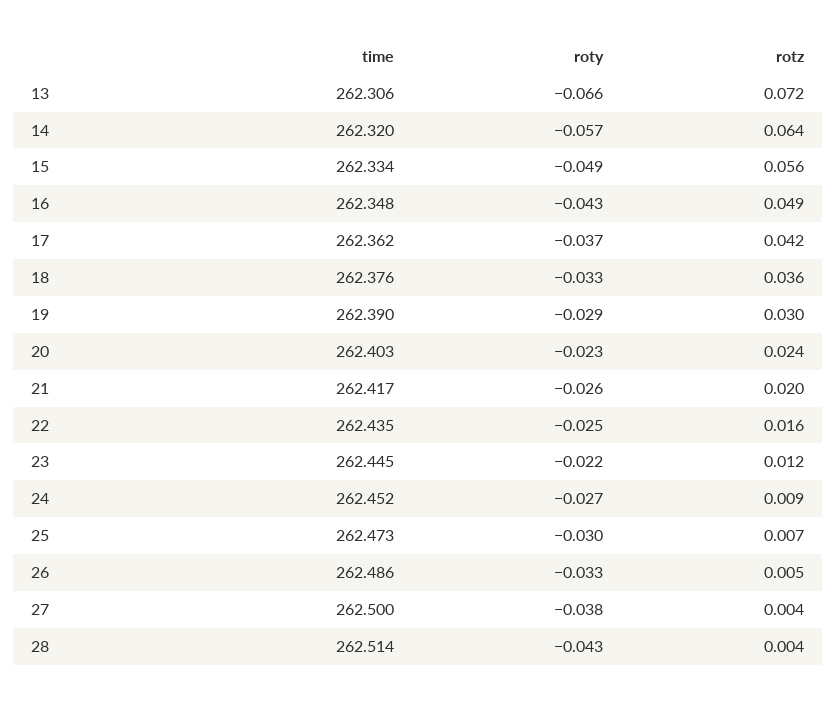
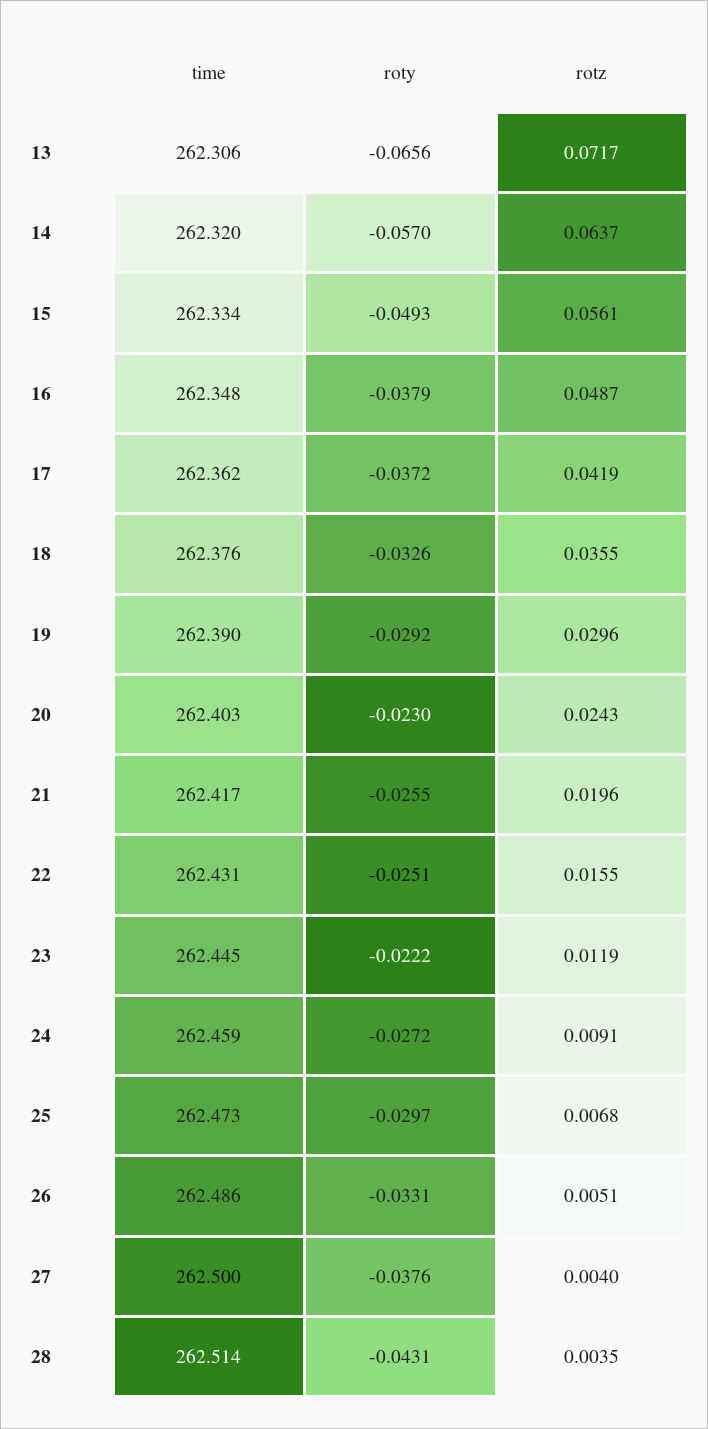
  {
    "time": {
      "13": 262.306,
      "14": 262.32,
      "15": 262.334,
      "16": 262.348,
      "17": 262.362,
      "18": 262.376,
      "19": 262.39,
      "20": 262.403,
      "21": 262.417,
-     "22": 262.435,
+     "22": 262.431,
      "23": 262.445,
-     "24": 262.452,
+     "24": 262.459,
      "25": 262.473,
      "26": 262.486,
      "27": 262.5,
      "28": 262.514
    },
    "roty": {
      "13": -0.0656,
      "14": -0.057,
      "15": -0.0493,
-     "16": -0.043,
+     "16": -0.0379,
      "17": -0.0372,
      "18": -0.0326,
      "19": -0.0292,
      "20": -0.023,
      "21": -0.0255,
      "22": -0.0251,
      "23": -0.0222,
      "24": -0.0272,
      "25": -0.0297,
      "26": -0.0331,
      "27": -0.0376,
      "28": -0.0431
    },
    "rotz": {
      "13": 0.0717,
      "14": 0.0637,
      "15": 0.0561,
      "16": 0.0487,
      "17": 0.0419,
      "18": 0.0355,
      "19": 0.0296,
      "20": 0.0243,
      "21": 0.0196,
      "22": 0.0155,
      "23": 0.0119,
      "24": 0.0091,
      "25": 0.0068,
      "26": 0.0051,
      "27": 0.004,
      "28": 0.0035
    }
  }

